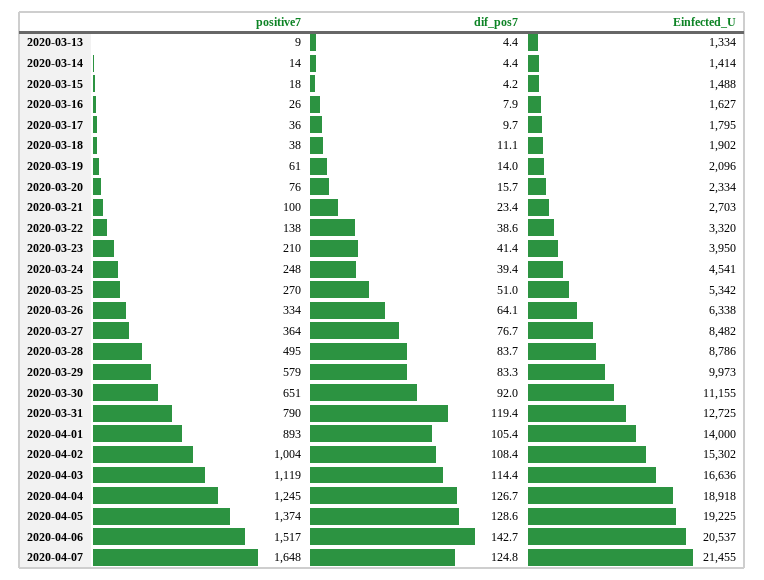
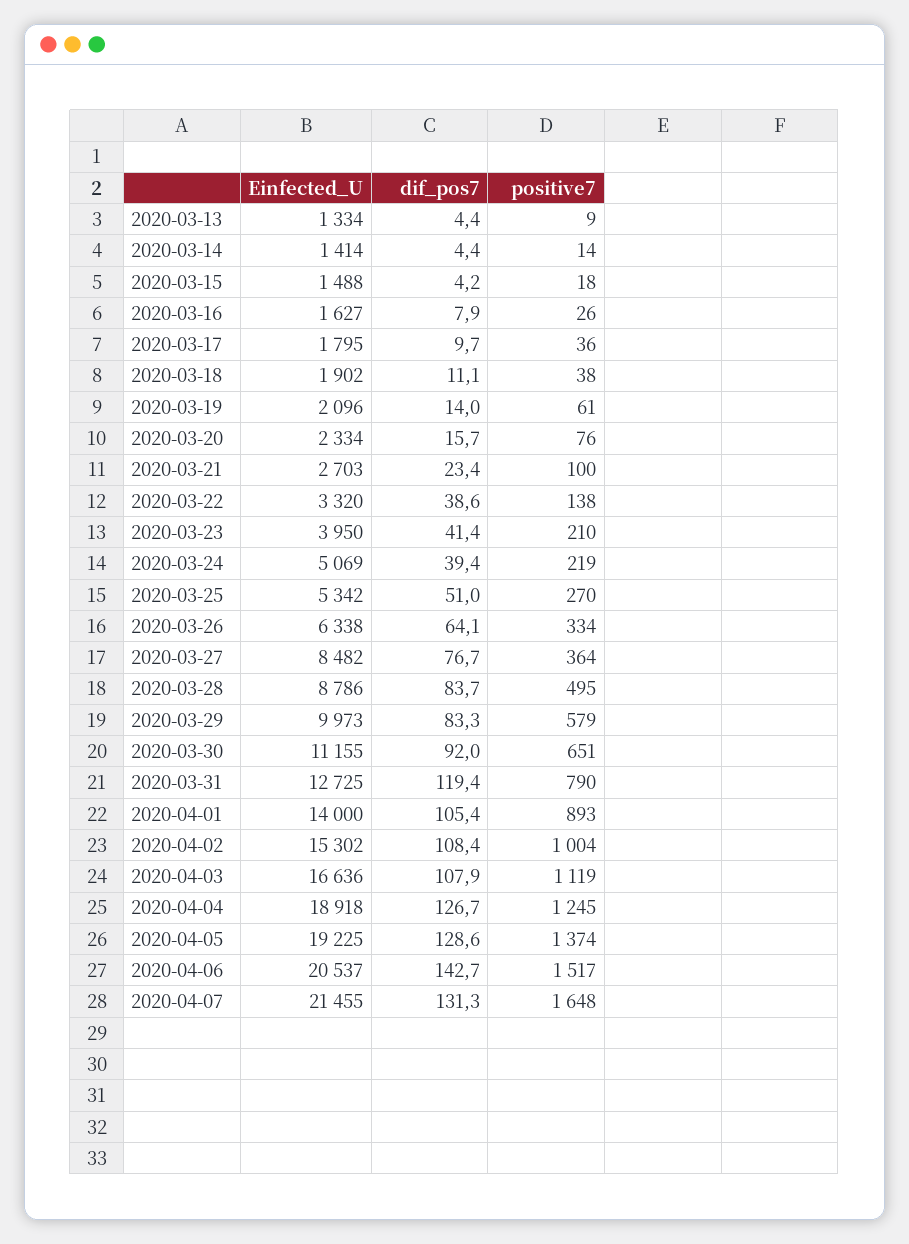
  {
    "positive7": {
      "2020-03-13": 9,
      "2020-03-14": 14,
      "2020-03-15": 18,
      "2020-03-16": 26,
      "2020-03-17": 36,
      "2020-03-18": 38,
      "2020-03-19": 61,
      "2020-03-20": 76,
      "2020-03-21": 100,
      "2020-03-22": 138,
      "2020-03-23": 210,
-     "2020-03-24": 248,
+     "2020-03-24": 219,
      "2020-03-25": 270,
      "2020-03-26": 334,
      "2020-03-27": 364,
      "2020-03-28": 495,
      "2020-03-29": 579,
      "2020-03-30": 651,
      "2020-03-31": 790,
      "2020-04-01": 893,
      "2020-04-02": 1004,
      "2020-04-03": 1119,
      "2020-04-04": 1245,
      "2020-04-05": 1374,
      "2020-04-06": 1517,
      "2020-04-07": 1648
    },
    "dif_pos7": {
      "2020-03-13": 4.4,
      "2020-03-14": 4.4,
      "2020-03-15": 4.2,
      "2020-03-16": 7.9,
      "2020-03-17": 9.7,
      "2020-03-18": 11.1,
      "2020-03-19": 14,
      "2020-03-20": 15.7,
      "2020-03-21": 23.4,
      "2020-03-22": 38.6,
      "2020-03-23": 41.4,
      "2020-03-24": 39.4,
      "2020-03-25": 51,
      "2020-03-26": 64.1,
      "2020-03-27": 76.7,
      "2020-03-28": 83.7,
      "2020-03-29": 83.3,
      "2020-03-30": 92,
      "2020-03-31": 119.4,
      "2020-04-01": 105.4,
      "2020-04-02": 108.4,
-     "2020-04-03": 114.4,
+     "2020-04-03": 107.9,
      "2020-04-04": 126.7,
      "2020-04-05": 128.6,
      "2020-04-06": 142.7,
-     "2020-04-07": 124.8
+     "2020-04-07": 131.3
    },
    "Einfected_U": {
      "2020-03-13": 1334,
      "2020-03-14": 1414,
      "2020-03-15": 1488,
      "2020-03-16": 1627,
      "2020-03-17": 1795,
      "2020-03-18": 1902,
      "2020-03-19": 2096,
      "2020-03-20": 2334,
      "2020-03-21": 2703,
      "2020-03-22": 3320,
      "2020-03-23": 3950,
-     "2020-03-24": 4541,
+     "2020-03-24": 5069,
      "2020-03-25": 5342,
      "2020-03-26": 6338,
      "2020-03-27": 8482,
      "2020-03-28": 8786,
      "2020-03-29": 9973,
      "2020-03-30": 11155,
      "2020-03-31": 12725,
      "2020-04-01": 14000,
      "2020-04-02": 15302,
      "2020-04-03": 16636,
      "2020-04-04": 18918,
      "2020-04-05": 19225,
      "2020-04-06": 20537,
      "2020-04-07": 21455
    }
  }

